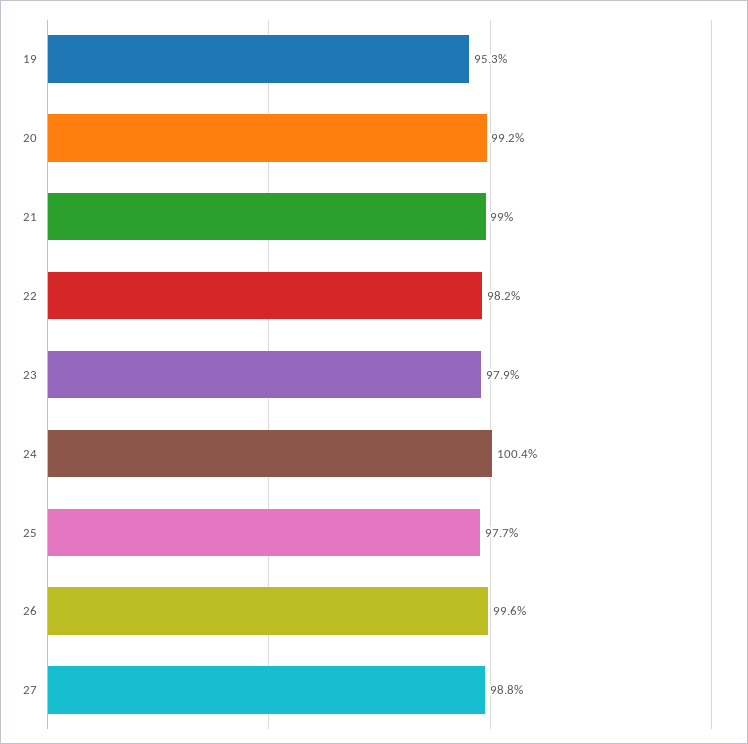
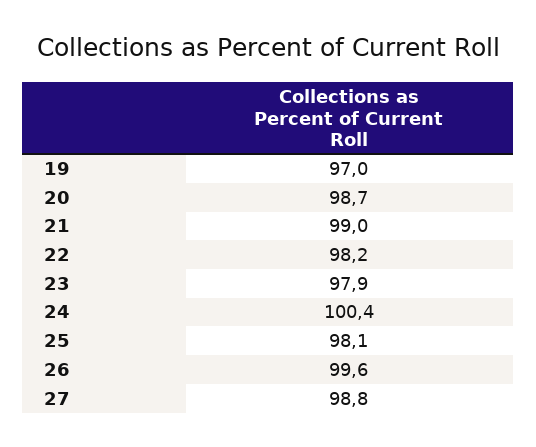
  {
-   "19": 95.3,
+   "19": 97,
-   "20": 99.2,
+   "20": 98.7,
    "21": 99,
    "22": 98.2,
    "23": 97.9,
    "24": 100.4,
-   "25": 97.7,
+   "25": 98.1,
    "26": 99.6,
    "27": 98.8
  }

